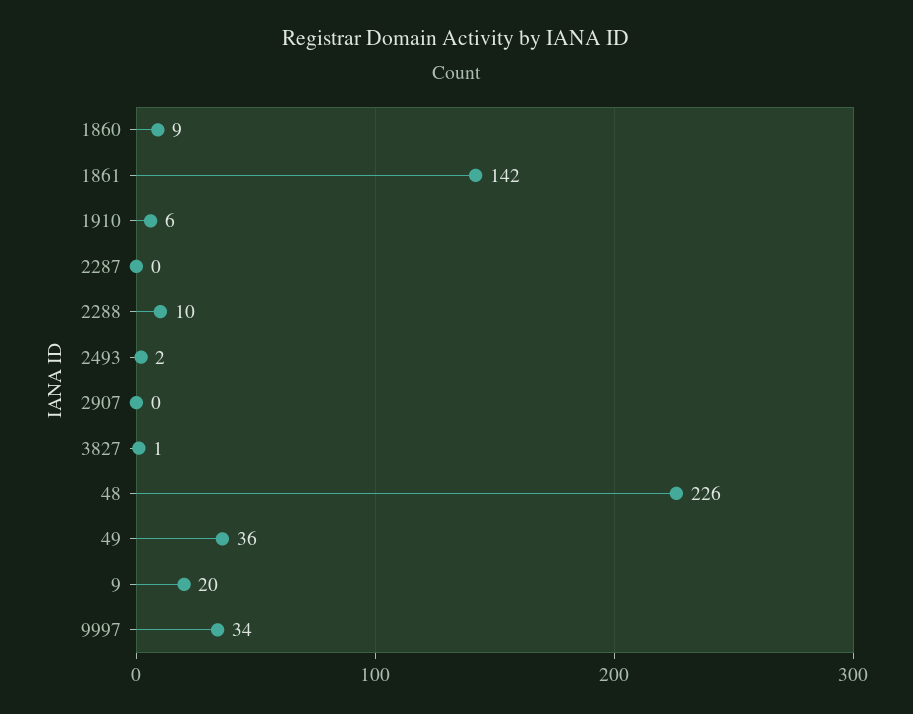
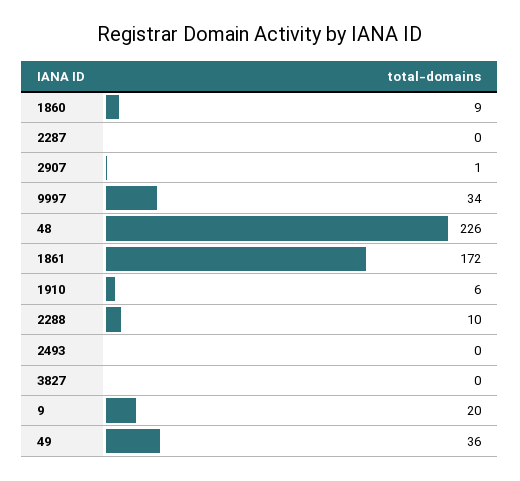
  {
    "1860": 9,
-   "1861": 142,
+   "1861": 172,
    "1910": 6,
    "2287": 0,
    "2288": 10,
-   "2493": 2,
+   "2493": 0,
-   "2907": 0,
+   "2907": 1,
-   "3827": 1,
+   "3827": 0,
    "48": 226,
    "49": 36,
    "9": 20,
    "9997": 34
  }

